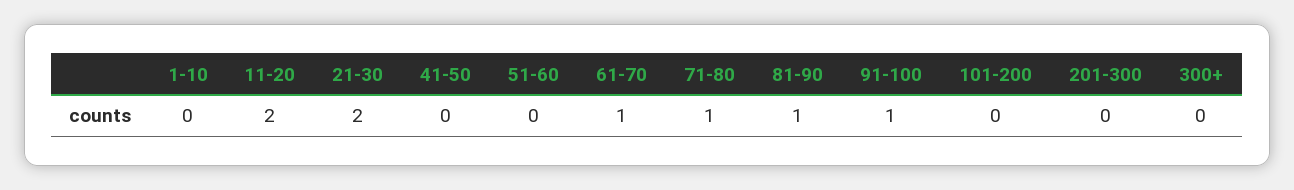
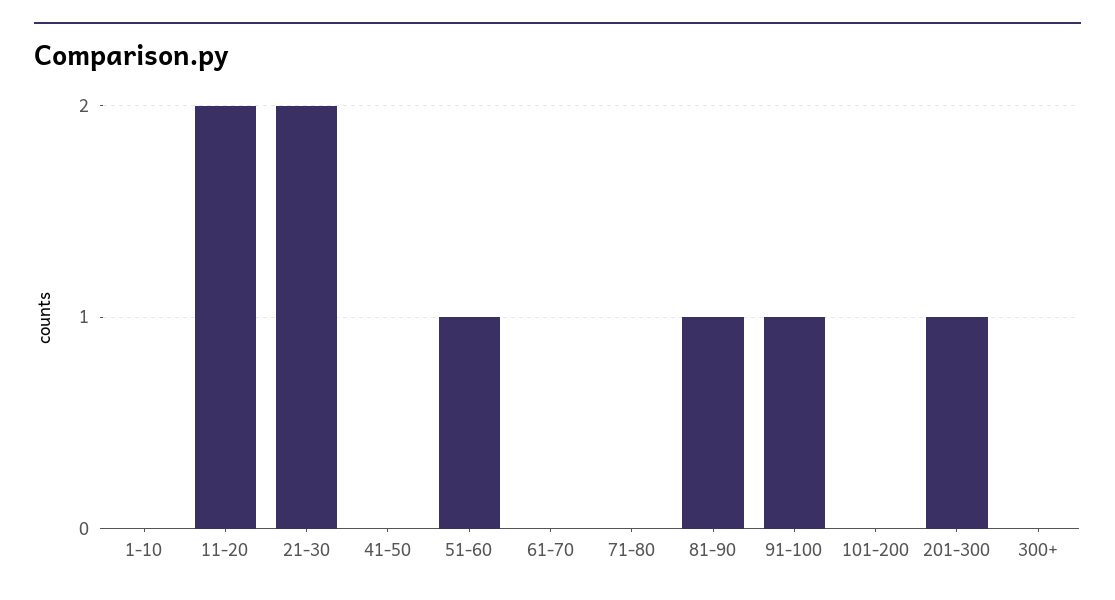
  {
    "1-10": 0,
    "11-20": 2,
    "21-30": 2,
    "41-50": 0,
-   "51-60": 0,
+   "51-60": 1,
-   "61-70": 1,
+   "61-70": 0,
-   "71-80": 1,
+   "71-80": 0,
    "81-90": 1,
    "91-100": 1,
    "101-200": 0,
-   "201-300": 0,
+   "201-300": 1,
    "300+": 0
  }

